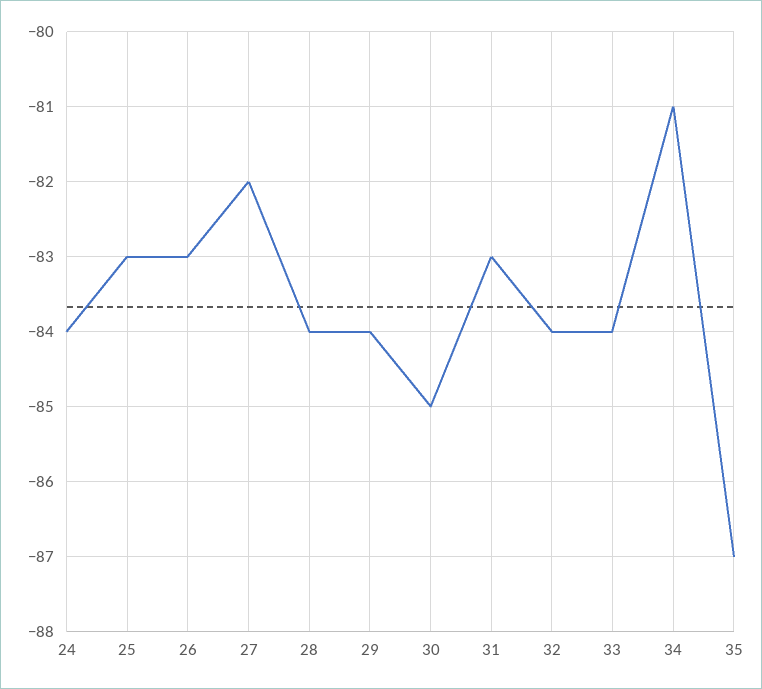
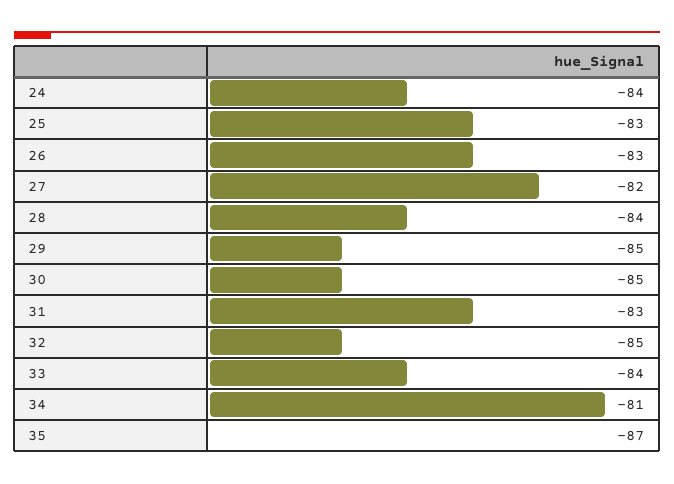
  {
    "24": -84,
    "25": -83,
    "26": -83,
    "27": -82,
    "28": -84,
-   "29": -84,
+   "29": -85,
    "30": -85,
    "31": -83,
-   "32": -84,
+   "32": -85,
    "33": -84,
    "34": -81,
    "35": -87
  }

